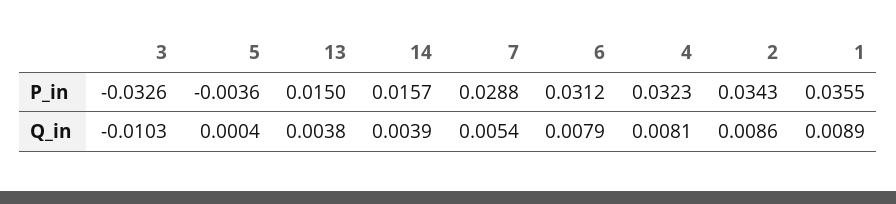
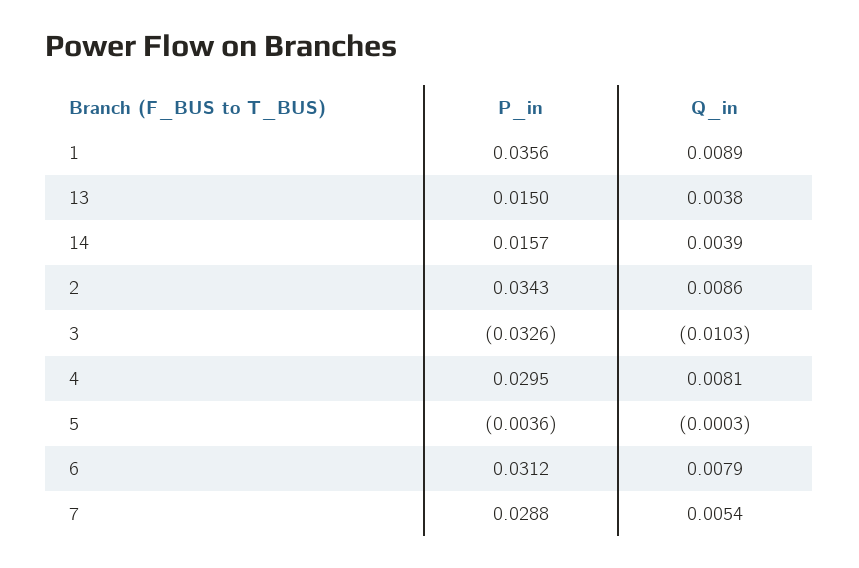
  {
    "3": {
      "P_in": -0.0326,
      "Q_in": -0.0103
    },
    "5": {
      "P_in": -0.0036,
-     "Q_in": 0.0004
+     "Q_in": -0.0003
    },
    "13": {
      "P_in": 0.015,
      "Q_in": 0.0038
    },
    "14": {
      "P_in": 0.0157,
      "Q_in": 0.0039
    },
    "7": {
      "P_in": 0.0288,
      "Q_in": 0.0054
    },
    "6": {
      "P_in": 0.0312,
      "Q_in": 0.0079
    },
    "4": {
-     "P_in": 0.0323,
+     "P_in": 0.0295,
      "Q_in": 0.0081
    },
    "2": {
      "P_in": 0.0343,
      "Q_in": 0.0086
    },
    "1": {
-     "P_in": 0.0355,
+     "P_in": 0.0356,
      "Q_in": 0.0089
    }
  }

